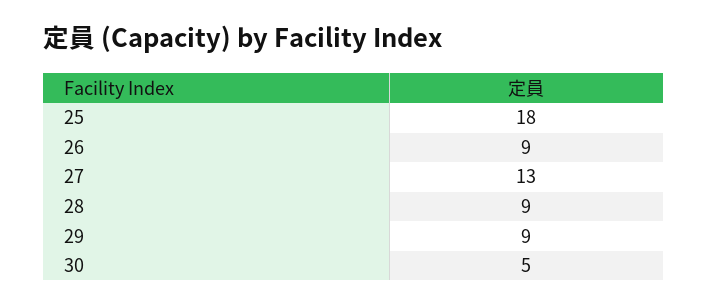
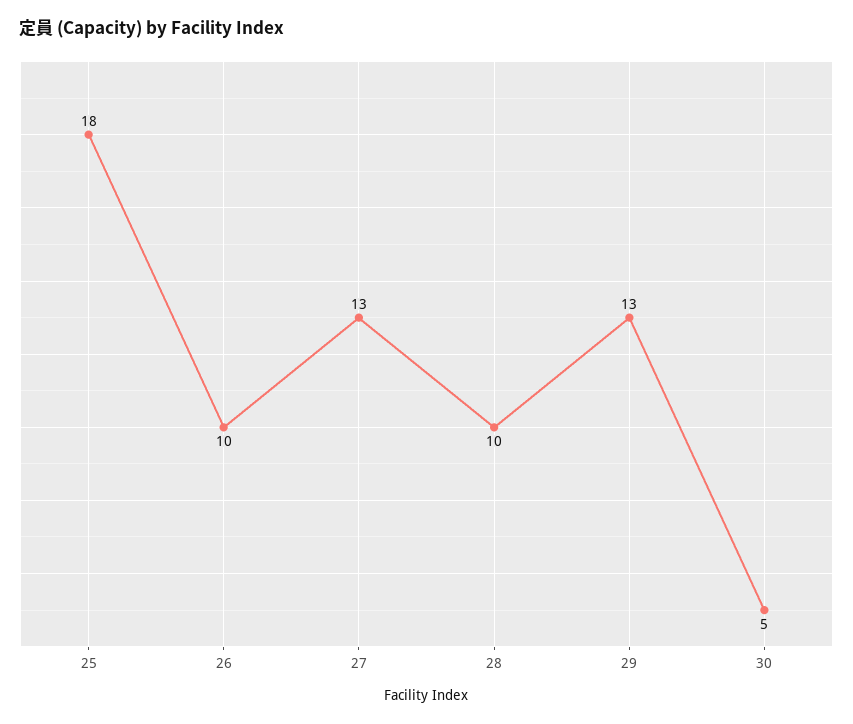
  {
    "25": 18,
-   "26": 9,
+   "26": 10,
    "27": 13,
-   "28": 9,
+   "28": 10,
-   "29": 9,
+   "29": 13,
    "30": 5
  }

